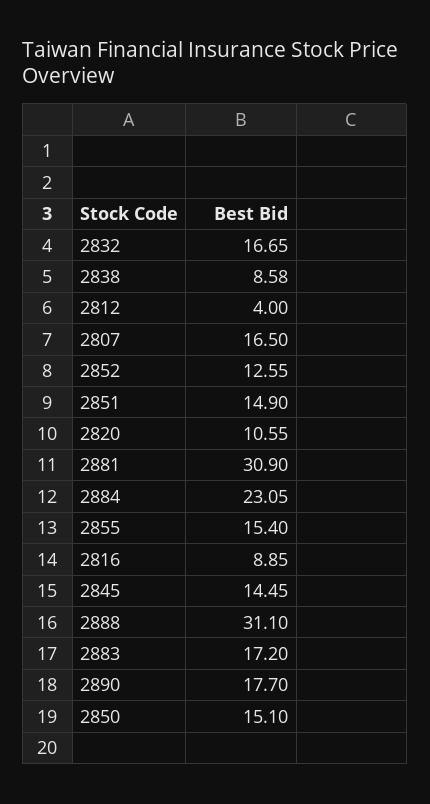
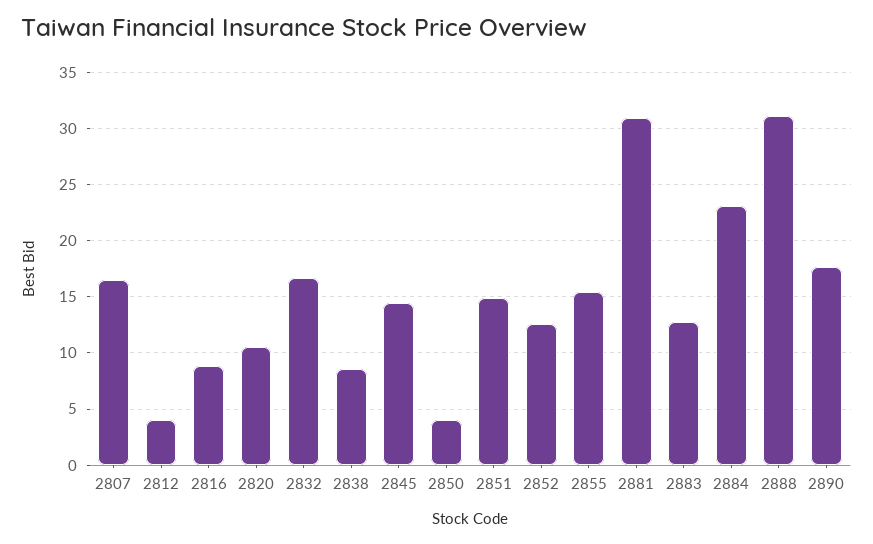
  {
    "2832": 16.65,
    "2838": 8.58,
    "2812": 4,
    "2807": 16.5,
    "2852": 12.55,
    "2851": 14.9,
    "2820": 10.55,
    "2881": 30.9,
    "2884": 23.05,
    "2855": 15.4,
    "2816": 8.85,
    "2845": 14.45,
    "2888": 31.1,
-   "2883": 17.2,
+   "2883": 13,
    "2890": 17.7,
-   "2850": 15.1
+   "2850": 4
  }

